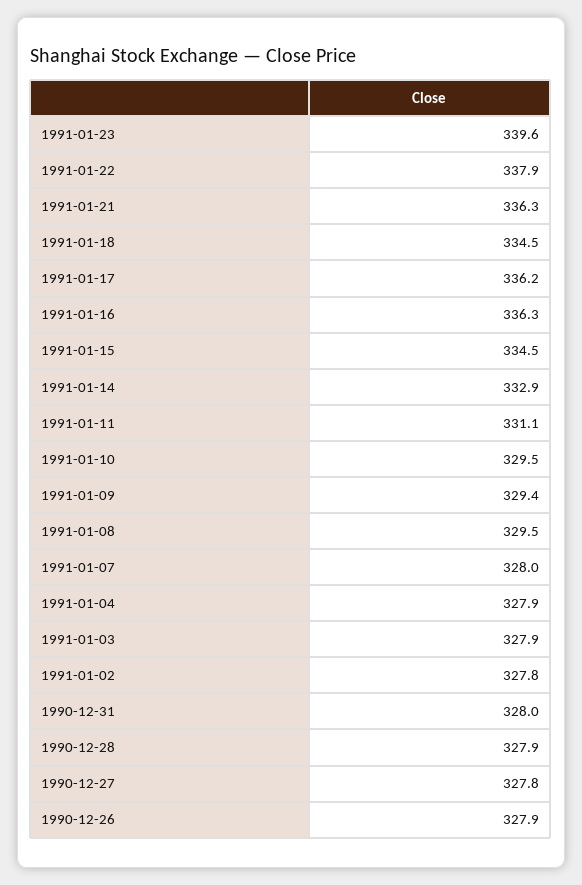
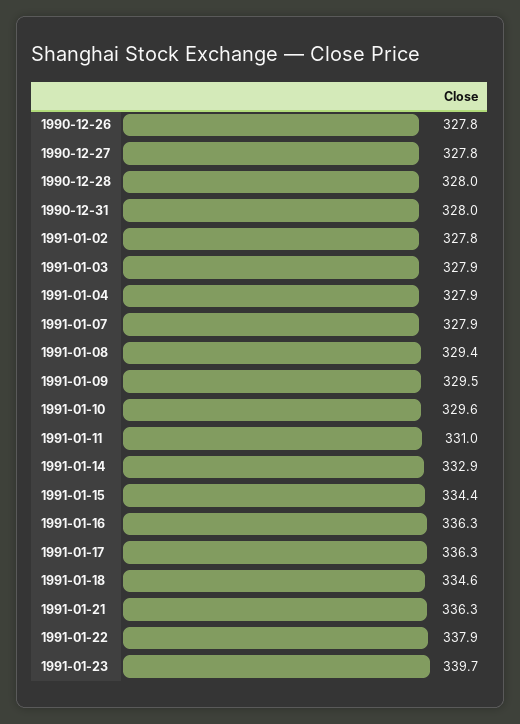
  {
-   "1991-01-23": 339.6,
+   "1991-01-23": 339.7,
    "1991-01-22": 337.9,
    "1991-01-21": 336.3,
-   "1991-01-18": 334.5,
+   "1991-01-18": 334.6,
-   "1991-01-17": 336.2,
+   "1991-01-17": 336.3,
    "1991-01-16": 336.3,
-   "1991-01-15": 334.5,
+   "1991-01-15": 334.4,
    "1991-01-14": 332.9,
-   "1991-01-11": 331.1,
+   "1991-01-11": 331,
-   "1991-01-10": 329.5,
+   "1991-01-10": 329.6,
-   "1991-01-09": 329.4,
+   "1991-01-09": 329.5,
-   "1991-01-08": 329.5,
+   "1991-01-08": 329.4,
-   "1991-01-07": 328,
+   "1991-01-07": 327.9,
    "1991-01-04": 327.9,
    "1991-01-03": 327.9,
    "1991-01-02": 327.8,
    "1990-12-31": 328,
-   "1990-12-28": 327.9,
+   "1990-12-28": 328,
    "1990-12-27": 327.8,
-   "1990-12-26": 327.9
+   "1990-12-26": 327.8
  }

